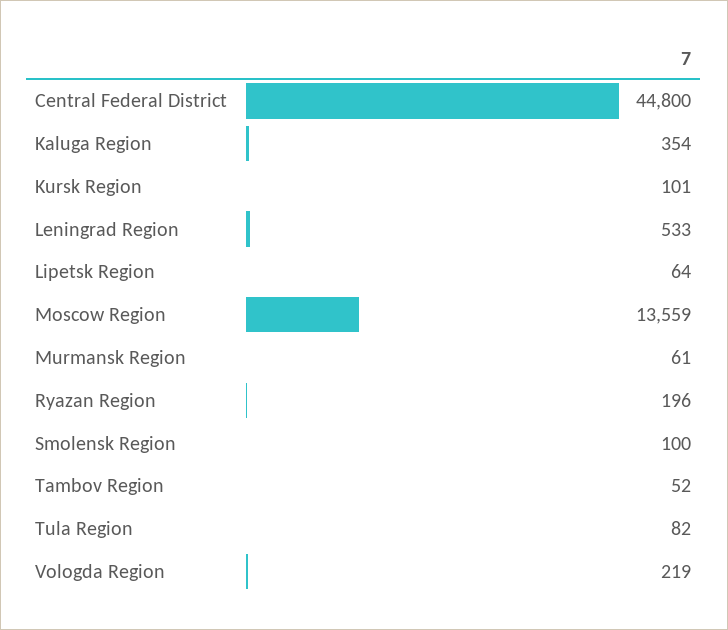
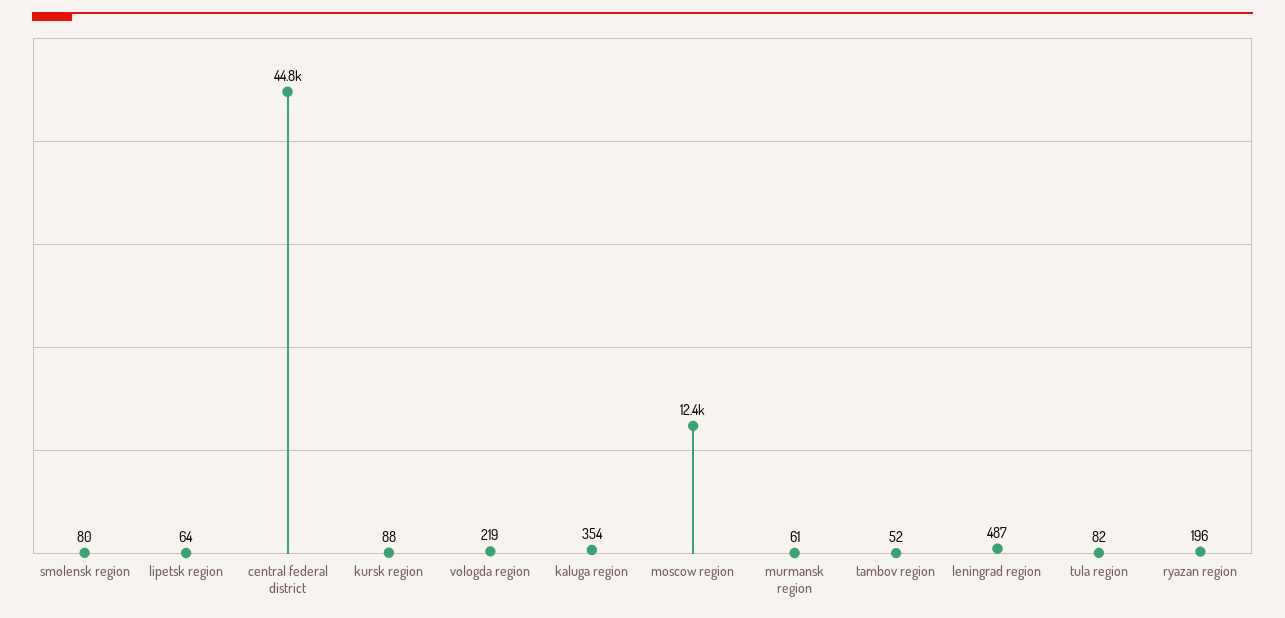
  {
    "Central Federal District": 44800,
    "Kaluga Region": 354,
-   "Kursk Region": 101,
+   "Kursk Region": 88,
-   "Leningrad Region": 533,
+   "Leningrad Region": 487,
    "Lipetsk Region": 64,
-   "Moscow Region": 13559,
+   "Moscow Region": 12400,
    "Murmansk Region": 61,
    "Ryazan Region": 196,
-   "Smolensk Region": 100,
+   "Smolensk Region": 80,
    "Tambov Region": 52,
    "Tula Region": 82,
    "Vologda Region": 219
  }

